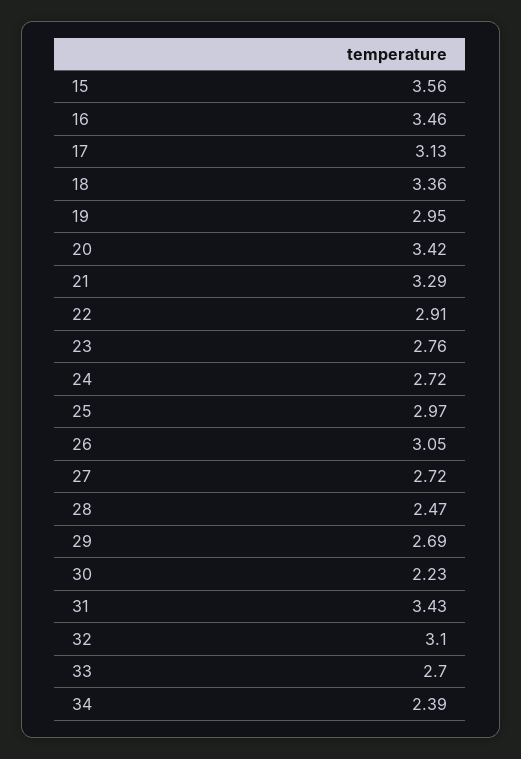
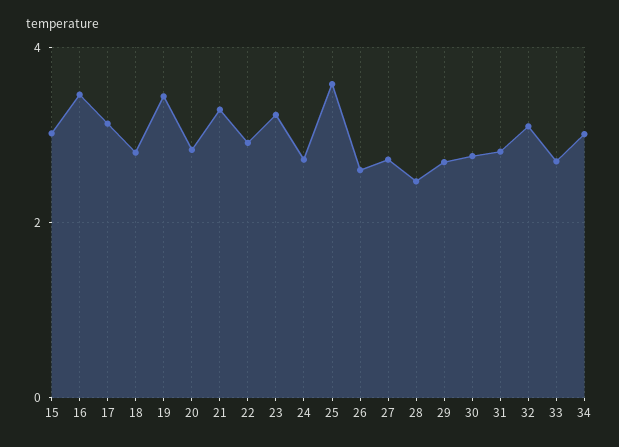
  {
-   "15": 3.56,
+   "15": 3,
    "16": 3.46,
    "17": 3.13,
-   "18": 3.36,
+   "18": 2.8,
-   "19": 2.95,
+   "19": 3.4,
-   "20": 3.42,
+   "20": 2.8,
    "21": 3.29,
    "22": 2.91,
-   "23": 2.76,
+   "23": 3.2,
    "24": 2.72,
-   "25": 2.97,
+   "25": 3.6,
-   "26": 3.05,
+   "26": 2.6,
    "27": 2.72,
    "28": 2.47,
    "29": 2.69,
-   "30": 2.23,
+   "30": 2.8,
-   "31": 3.43,
+   "31": 2.8,
    "32": 3.1,
    "33": 2.7,
-   "34": 2.39
+   "34": 3
  }

